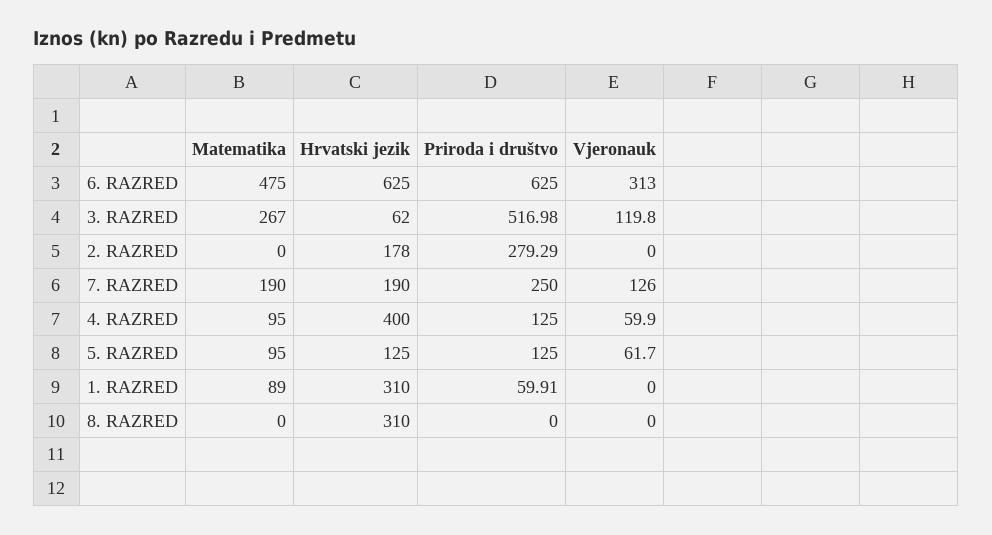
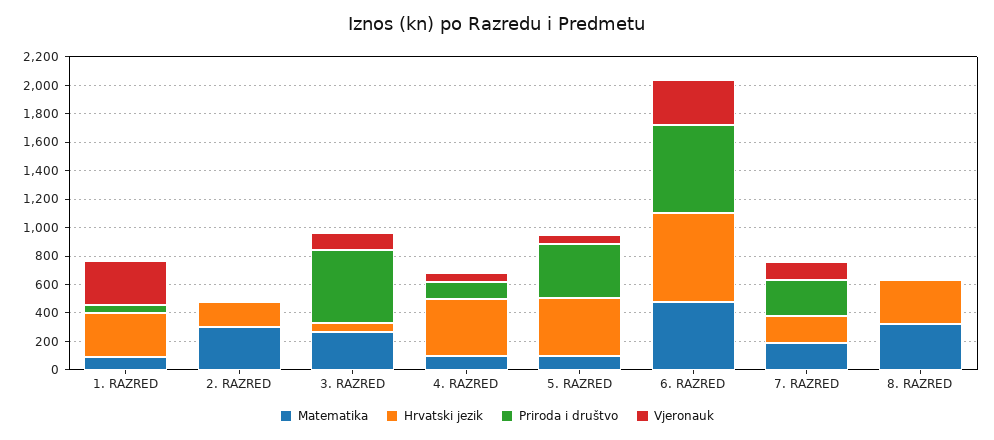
  {
    "Matematika": {
      "6. RAZRED": 475,
      "3. RAZRED": 267,
-     "2. RAZRED": 0,
+     "2. RAZRED": 300,
      "7. RAZRED": 190,
      "4. RAZRED": 95,
      "5. RAZRED": 95,
      "1. RAZRED": 89,
-     "8. RAZRED": 0
+     "8. RAZRED": 300
    },
    "Hrvatski jezik": {
      "6. RAZRED": 625,
      "3. RAZRED": 62,
      "2. RAZRED": 178,
      "7. RAZRED": 190,
      "4. RAZRED": 400,
-     "5. RAZRED": 125,
+     "5. RAZRED": 400,
      "1. RAZRED": 310,
      "8. RAZRED": 310
    },
    "Priroda i društvo": {
      "6. RAZRED": 625,
      "3. RAZRED": 516.98,
-     "2. RAZRED": 279.29,
+     "2. RAZRED": 0,
      "7. RAZRED": 250,
      "4. RAZRED": 125,
-     "5. RAZRED": 125,
+     "5. RAZRED": 400,
      "1. RAZRED": 59.91,
      "8. RAZRED": 0
    },
    "Vjeronauk": {
      "6. RAZRED": 313,
      "3. RAZRED": 119.8,
      "2. RAZRED": 0,
      "7. RAZRED": 126,
      "4. RAZRED": 59.9,
      "5. RAZRED": 61.7,
-     "1. RAZRED": 0,
+     "1. RAZRED": 300,
      "8. RAZRED": 0
    }
  }

